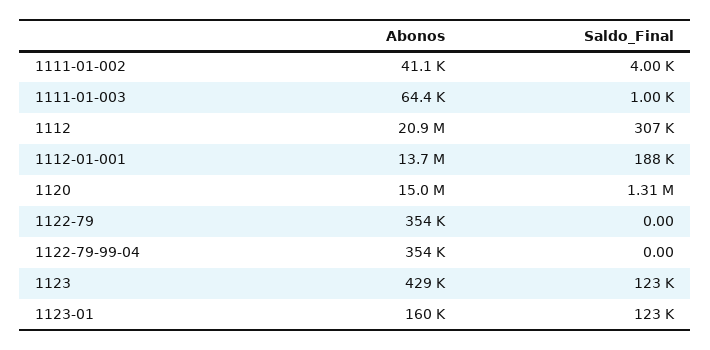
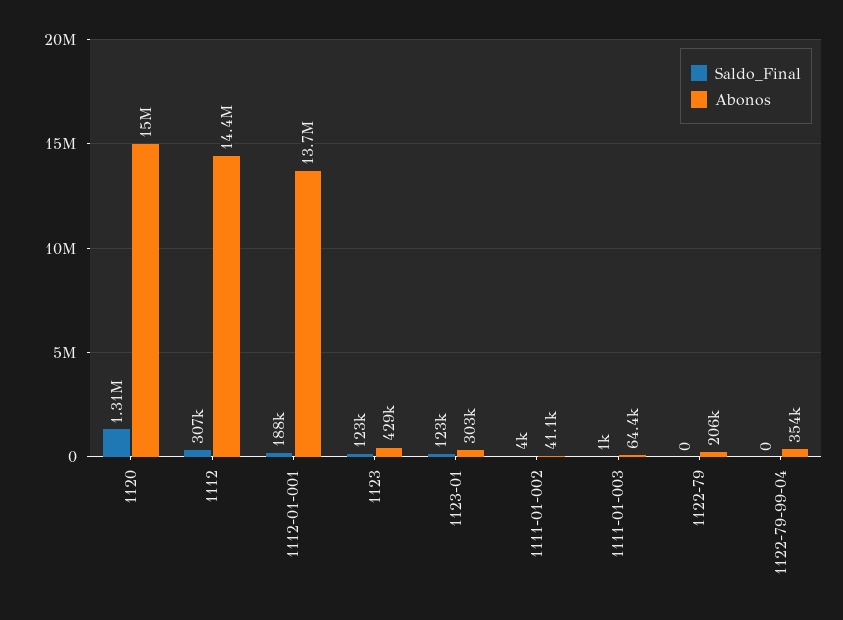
  {
    "Abonos": {
      "1111-01-002": 41100,
      "1111-01-003": 64400,
-     "1112": 20900000,
+     "1112": 14400000,
      "1112-01-001": 13700000,
      "1120": 15000000,
-     "1122-79": 354000,
+     "1122-79": 206000,
      "1122-79-99-04": 354000,
      "1123": 429000,
-     "1123-01": 160000
+     "1123-01": 303000
    },
    "Saldo_Final": {
      "1111-01-002": 4000,
      "1111-01-003": 1000,
      "1112": 307000,
      "1112-01-001": 188000,
      "1120": 1310000,
      "1122-79": 0,
      "1122-79-99-04": 0,
      "1123": 123000,
      "1123-01": 123000
    }
  }

